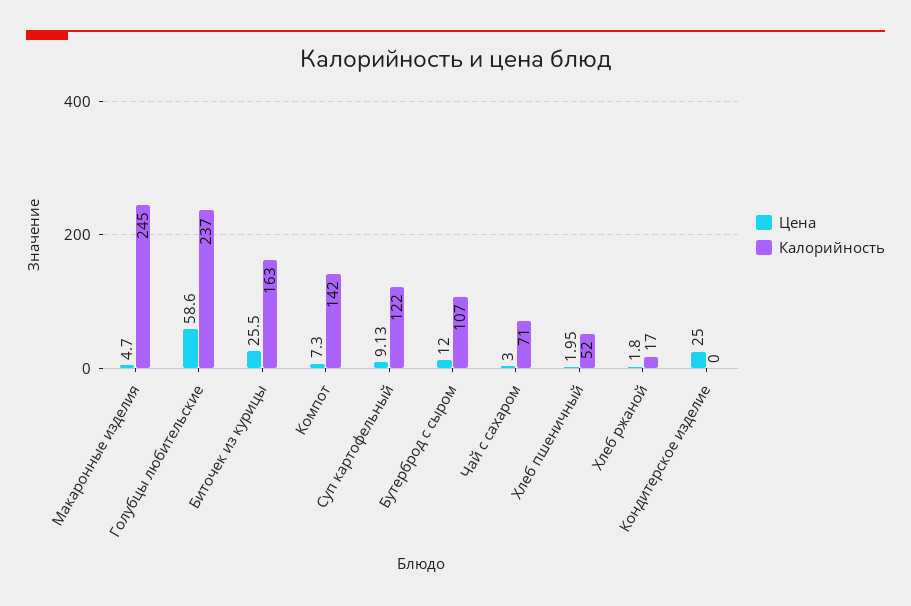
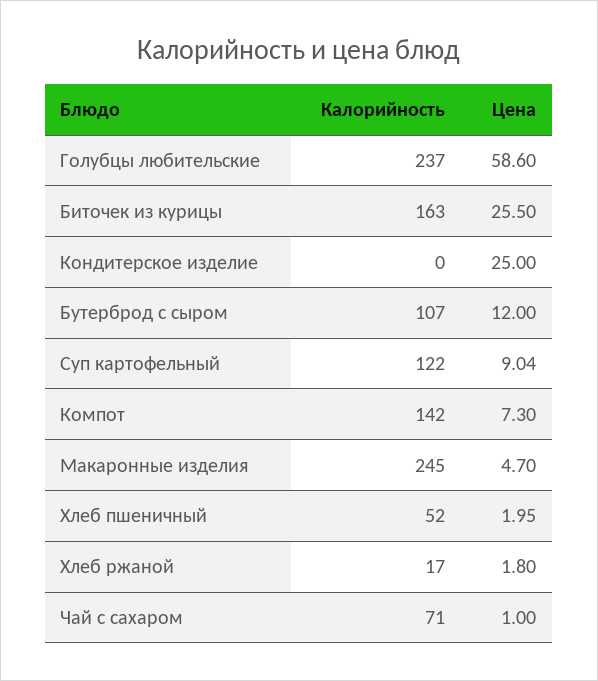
  {
    "Цена": {
      "Макаронные изделия": 4.7,
      "Голубцы любительские": 58.6,
      "Биточек из курицы": 25.5,
      "Компот": 7.3,
-     "Суп картофельный": 9.13,
+     "Суп картофельный": 9.04,
      "Бутерброд с сыром": 12,
-     "Чай с сахаром": 3,
+     "Чай с сахаром": 1,
      "Хлеб пшеничный": 1.95,
      "Хлеб ржаной": 1.8,
      "Кондитерское изделие": 25
    },
    "Калорийность": {
      "Макаронные изделия": 245,
      "Голубцы любительские": 237,
      "Биточек из курицы": 163,
      "Компот": 142,
      "Суп картофельный": 122,
      "Бутерброд с сыром": 107,
      "Чай с сахаром": 71,
      "Хлеб пшеничный": 52,
      "Хлеб ржаной": 17,
      "Кондитерское изделие": 0
    }
  }

